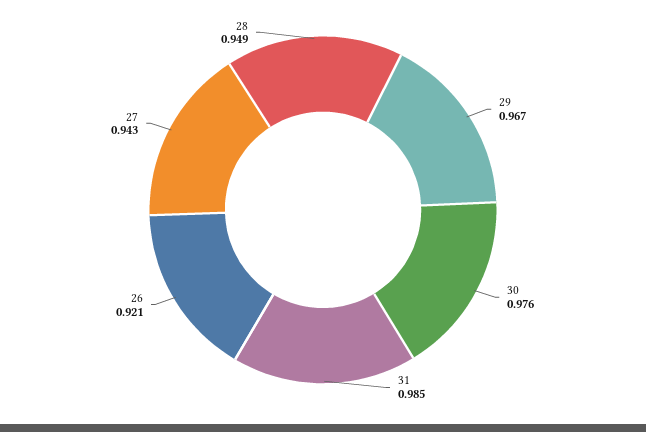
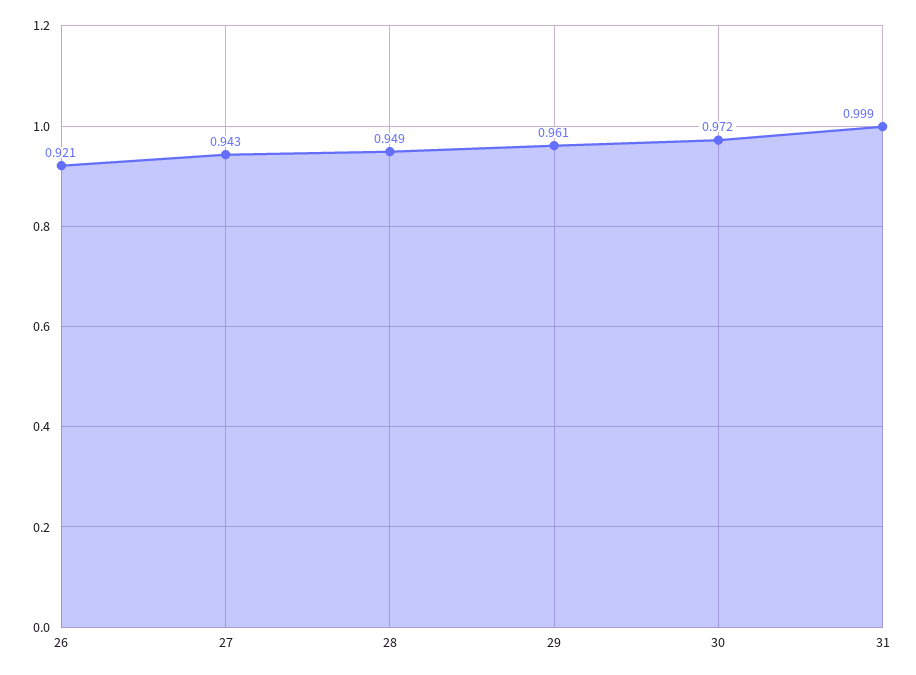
  {
-   "29": 0.967,
+   "29": 0.961,
-   "30": 0.976,
+   "30": 0.972,
-   "31": 0.985,
+   "31": 0.999,
    "26": 0.921,
    "27": 0.943,
    "28": 0.949
  }

